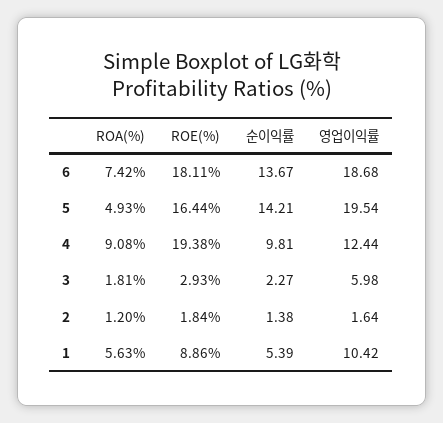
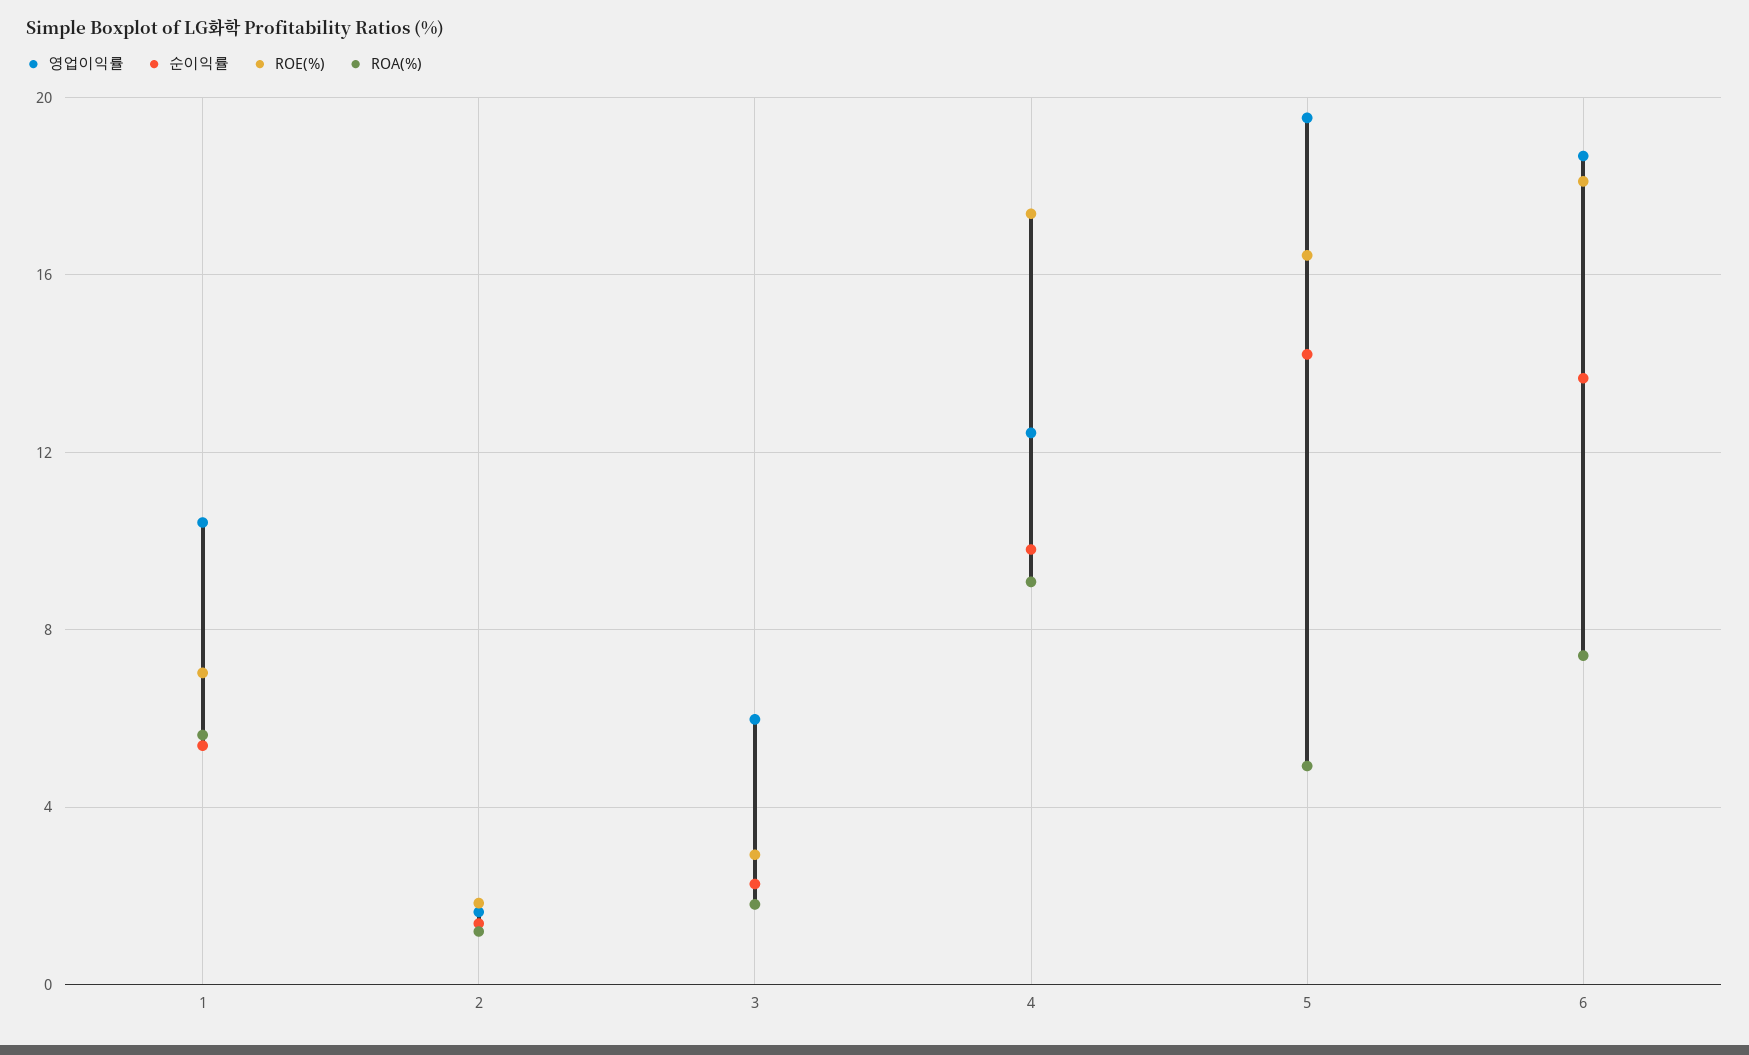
  {
    "ROA(%)": {
      "6": 7.42,
      "5": 4.93,
      "4": 9.08,
      "3": 1.81,
      "2": 1.2,
      "1": 5.63
    },
    "ROE(%)": {
      "6": 18.11,
      "5": 16.44,
-     "4": 19.38,
+     "4": 17.5,
      "3": 2.93,
      "2": 1.84,
-     "1": 8.86
+     "1": 7
    },
    "순이익률": {
      "6": 13.67,
      "5": 14.21,
      "4": 9.81,
      "3": 2.27,
      "2": 1.38,
      "1": 5.39
    },
    "영업이익률": {
      "6": 18.68,
      "5": 19.54,
      "4": 12.44,
      "3": 5.98,
      "2": 1.64,
      "1": 10.42
    }
  }

